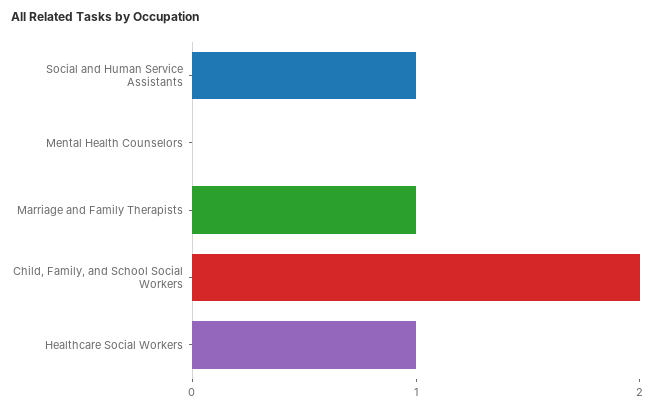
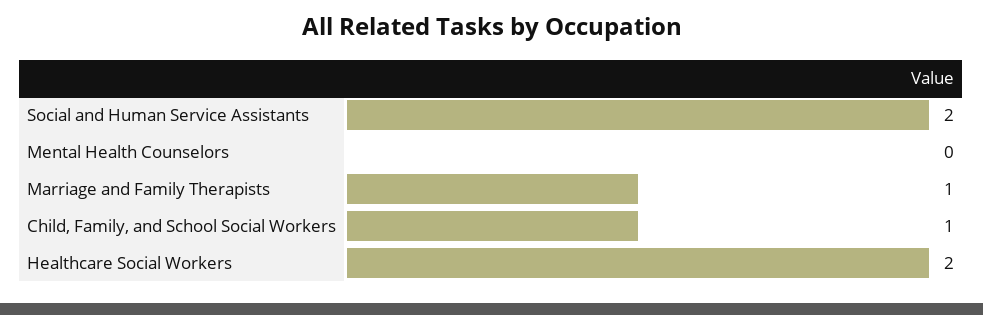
  {
-   "Social and Human Service Assistants": 1,
+   "Social and Human Service Assistants": 2,
    "Mental Health Counselors": 0,
    "Marriage and Family Therapists": 1,
-   "Child, Family, and School Social Workers": 2,
+   "Child, Family, and School Social Workers": 1,
-   "Healthcare Social Workers": 1
+   "Healthcare Social Workers": 2
  }

